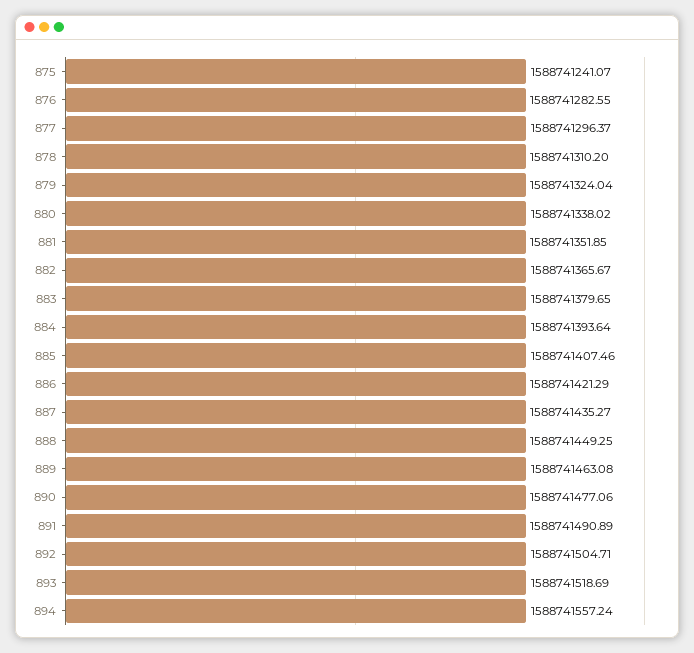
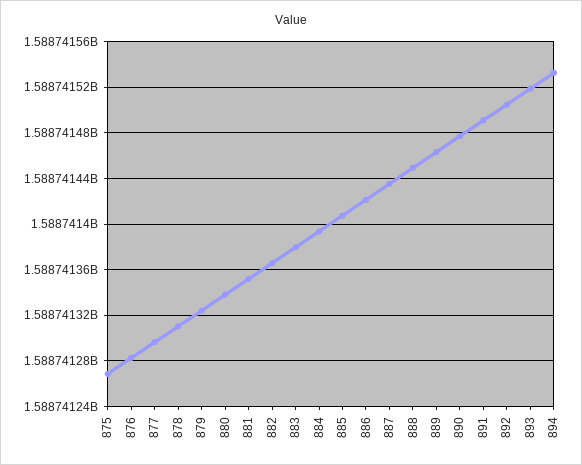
  {
-   "875": 1588741241.07,
+   "875": 1588741270,
    "876": 1588741282.55,
    "877": 1588741296.37,
    "878": 1588741310.2,
    "879": 1588741324.04,
    "880": 1588741338.02,
    "881": 1588741351.85,
    "882": 1588741365.67,
    "883": 1588741379.65,
    "884": 1588741393.64,
    "885": 1588741407.46,
    "886": 1588741421.29,
    "887": 1588741435.27,
    "888": 1588741449.25,
    "889": 1588741463.08,
    "890": 1588741477.06,
    "891": 1588741490.89,
    "892": 1588741504.71,
    "893": 1588741518.69,
-   "894": 1588741557.24
+   "894": 1588741530
  }

